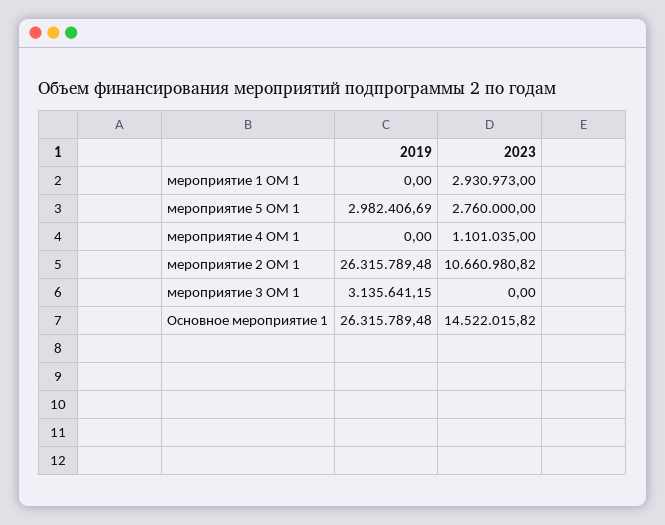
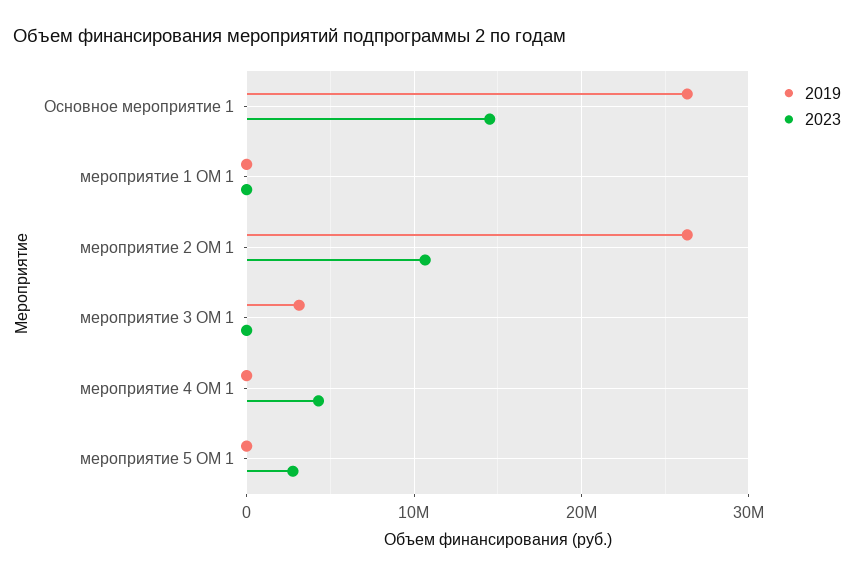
  {
    "2019": {
      "мероприятие 1 ОМ 1": 0,
-     "мероприятие 5 ОМ 1": 2982406.69,
+     "мероприятие 5 ОМ 1": 0,
      "мероприятие 4 ОМ 1": 0,
      "мероприятие 2 ОМ 1": 26315789.48,
      "мероприятие 3 ОМ 1": 3135641.15,
      "Основное мероприятие 1": 26315789.48
    },
    "2023": {
-     "мероприятие 1 ОМ 1": 2930973,
+     "мероприятие 1 ОМ 1": 0,
      "мероприятие 5 ОМ 1": 2760000,
-     "мероприятие 4 ОМ 1": 1101035,
+     "мероприятие 4 ОМ 1": 4000000,
      "мероприятие 2 ОМ 1": 10660980.82,
      "мероприятие 3 ОМ 1": 0,
      "Основное мероприятие 1": 14522015.82
    }
  }

